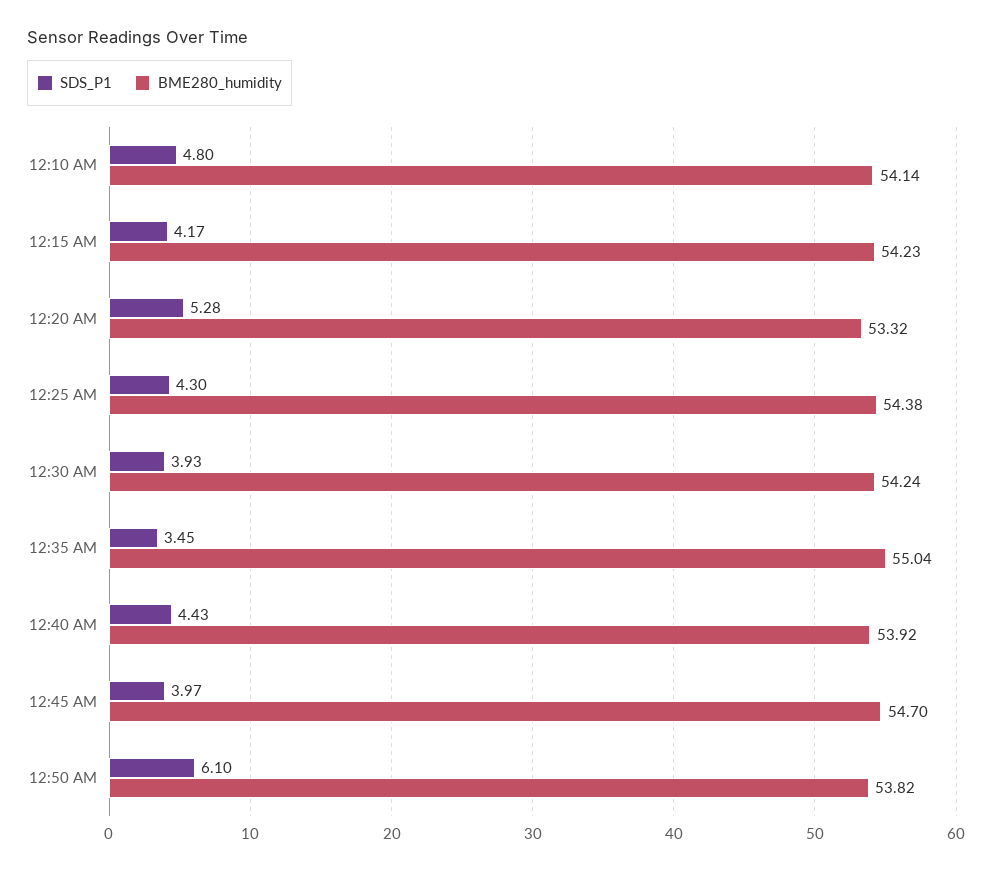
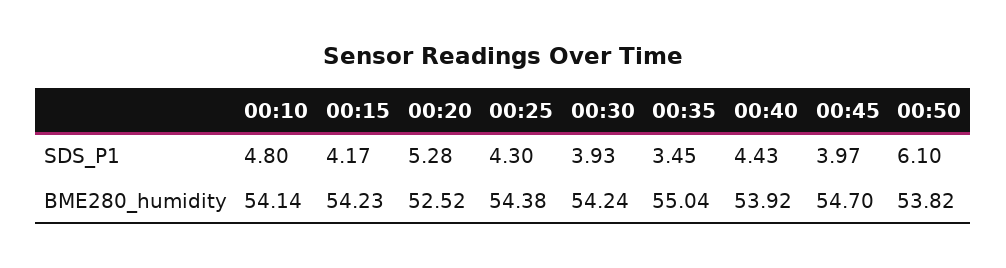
  {
    "SDS_P1": {
      "12:10 AM": 4.8,
      "12:15 AM": 4.17,
      "12:20 AM": 5.28,
      "12:25 AM": 4.3,
      "12:30 AM": 3.93,
      "12:35 AM": 3.45,
      "12:40 AM": 4.43,
      "12:45 AM": 3.97,
      "12:50 AM": 6.1
    },
    "BME280_humidity": {
      "12:10 AM": 54.14,
      "12:15 AM": 54.23,
-     "12:20 AM": 53.32,
+     "12:20 AM": 52.52,
      "12:25 AM": 54.38,
      "12:30 AM": 54.24,
      "12:35 AM": 55.04,
      "12:40 AM": 53.92,
      "12:45 AM": 54.7,
      "12:50 AM": 53.82
    }
  }

